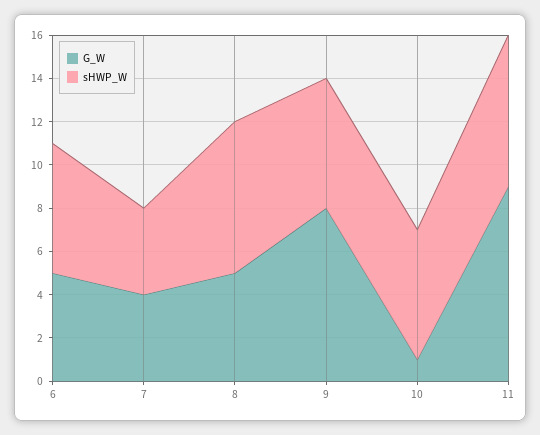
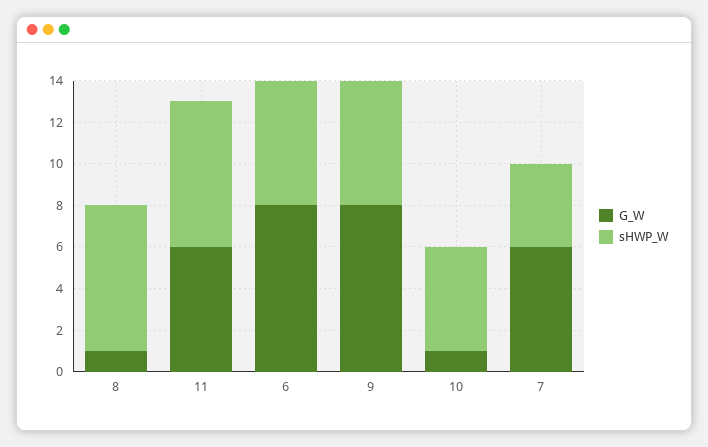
  {
    "G_W": {
-     "6": 5,
+     "6": 8,
-     "7": 4,
+     "7": 6,
-     "8": 5,
+     "8": 1,
      "9": 8,
      "10": 1,
-     "11": 9
+     "11": 6
    },
    "sHWP_W": {
      "6": 6,
      "7": 4,
      "8": 7,
      "9": 6,
-     "10": 6,
+     "10": 5,
      "11": 7
    }
  }

